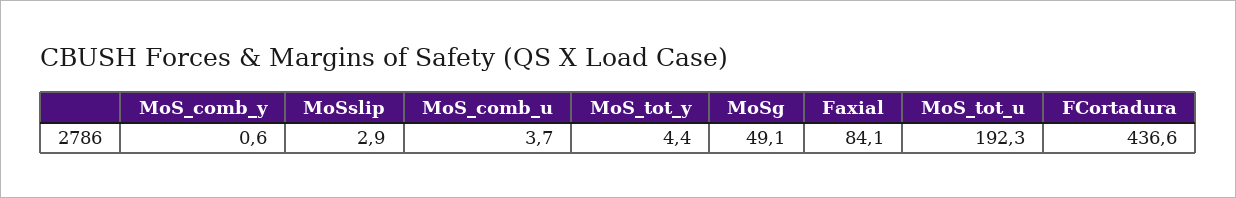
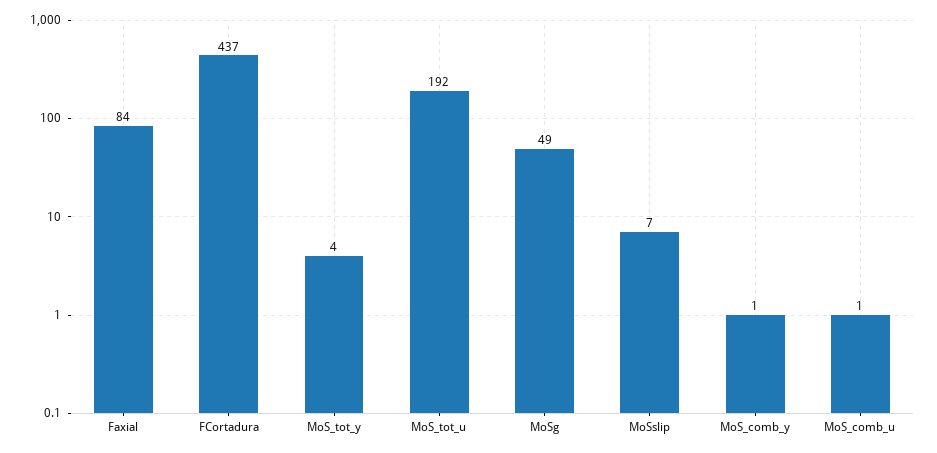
  {
    "MoS_comb_y": 0.6,
-   "MoSslip": 2.9,
+   "MoSslip": 7,
-   "MoS_comb_u": 3.7,
+   "MoS_comb_u": 1,
    "MoS_tot_y": 4.4,
    "MoSg": 49.1,
    "Faxial": 84.1,
    "MoS_tot_u": 192.3,
    "FCortadura": 436.6
  }

